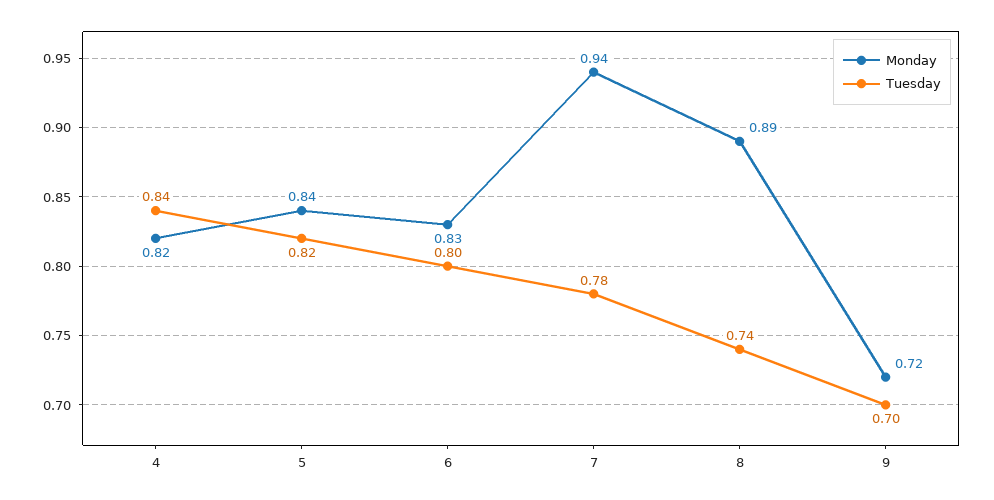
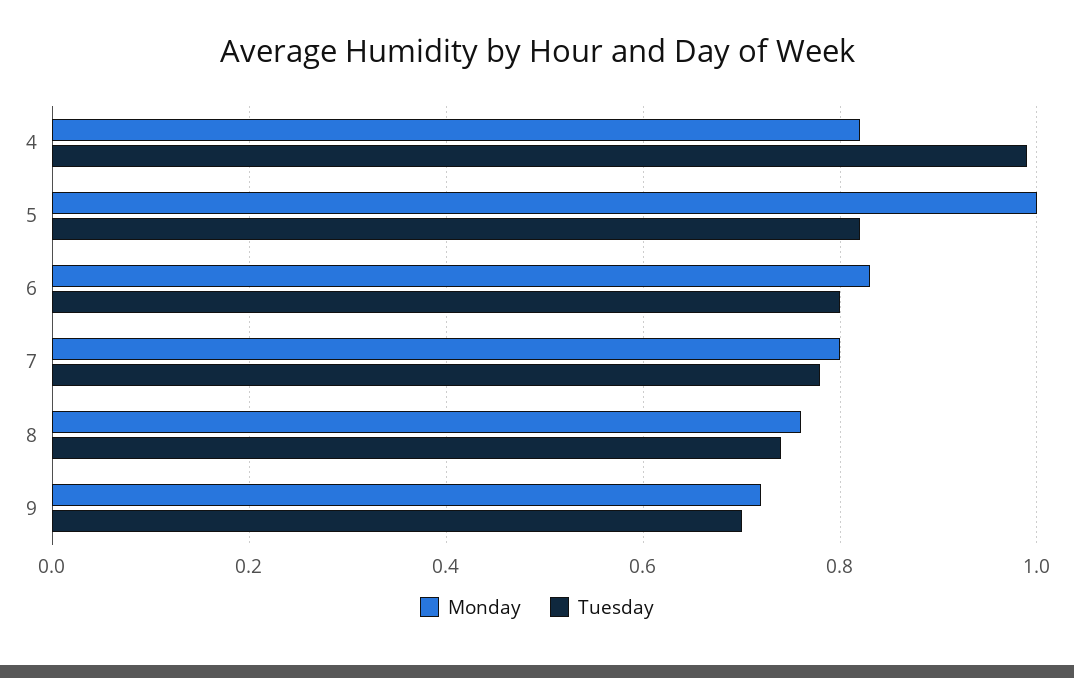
  {
    "Monday": {
      "4": 0.82,
-     "5": 0.84,
+     "5": 1,
      "6": 0.83,
-     "7": 0.94,
+     "7": 0.8,
-     "8": 0.89,
+     "8": 0.75,
      "9": 0.72
    },
    "Tuesday": {
-     "4": 0.84,
+     "4": 1,
      "5": 0.82,
      "6": 0.8,
      "7": 0.78,
      "8": 0.74,
      "9": 0.7
    }
  }

